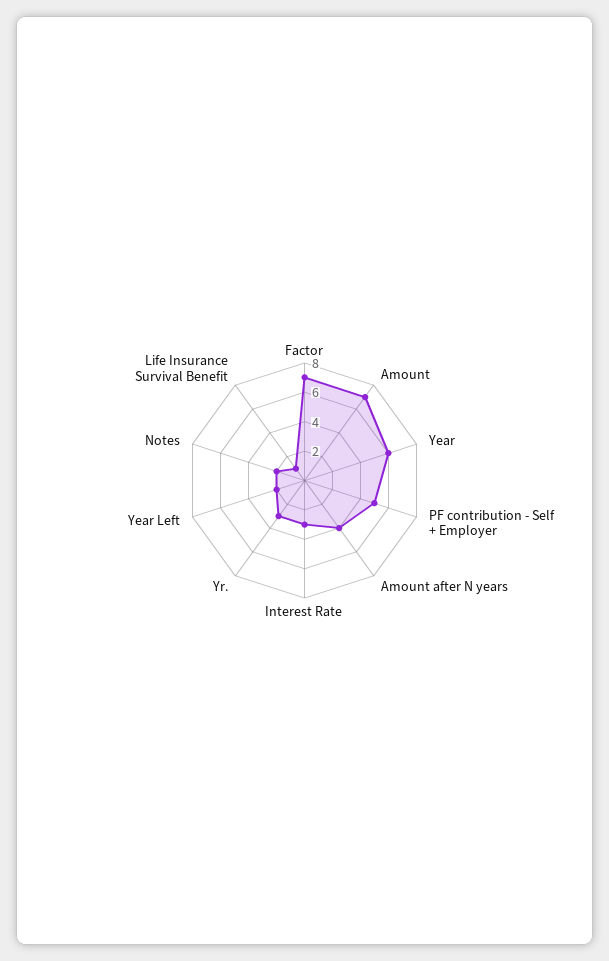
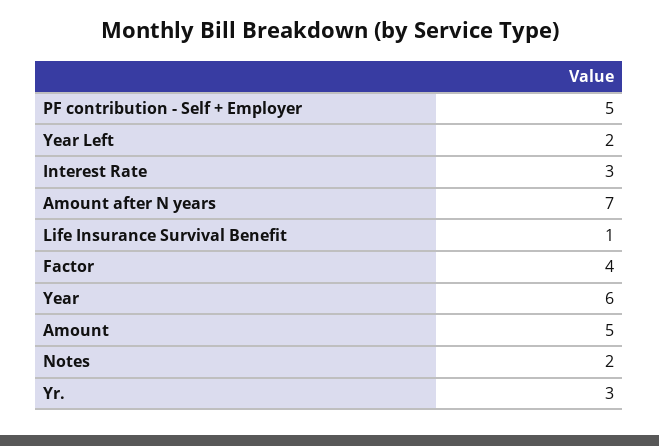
  {
-   "Factor": 7,
+   "Factor": 4,
-   "Amount": 7,
+   "Amount": 5,
    "Year": 6,
    "PF contribution - Self + Employer": 5,
-   "Amount after N years": 4,
+   "Amount after N years": 7,
    "Interest Rate": 3,
    "Yr.": 3,
    "Year Left": 2,
    "Notes": 2,
    "Life Insurance Survival Benefit": 1
  }

